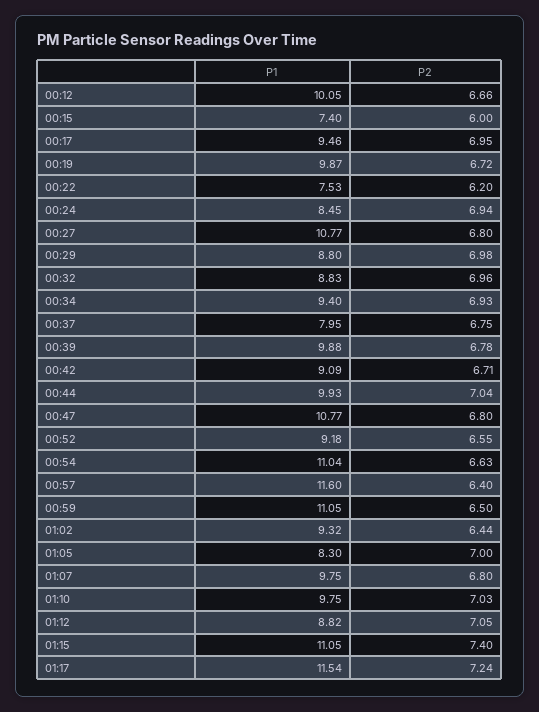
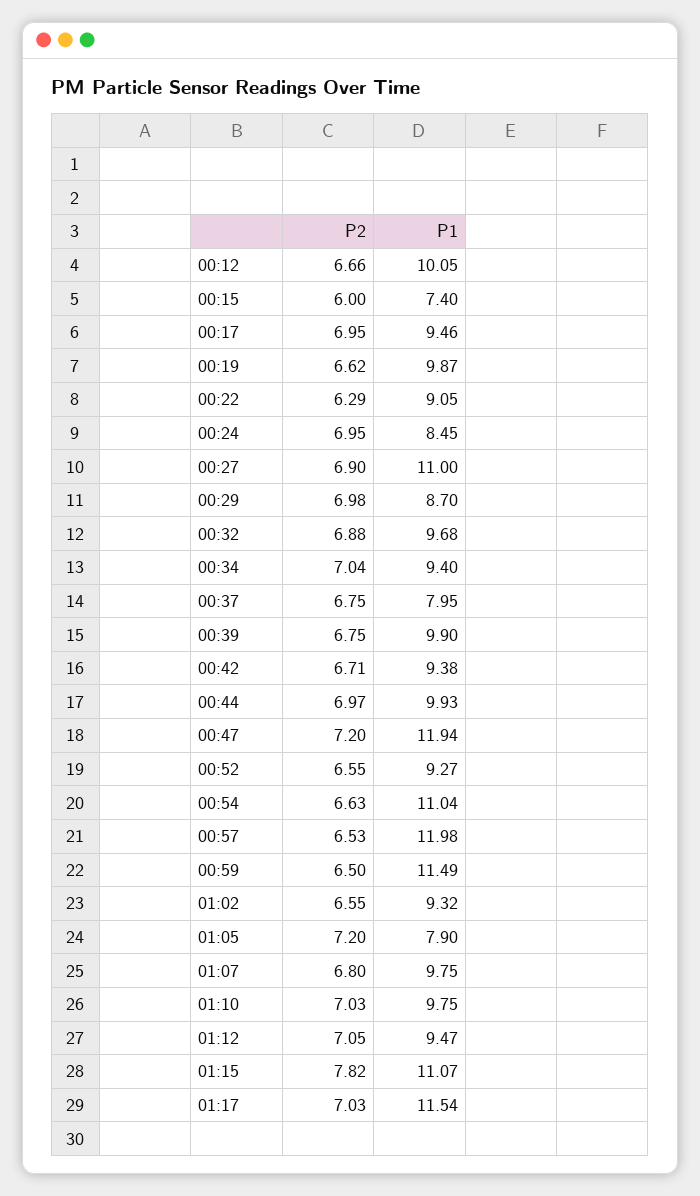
  {
    "P1": {
      "00:12": 10.05,
      "00:15": 7.4,
      "00:17": 9.46,
      "00:19": 9.87,
-     "00:22": 7.53,
+     "00:22": 9.05,
      "00:24": 8.45,
-     "00:27": 10.77,
+     "00:27": 11,
-     "00:29": 8.8,
+     "00:29": 8.7,
-     "00:32": 8.83,
+     "00:32": 9.68,
      "00:34": 9.4,
      "00:37": 7.95,
-     "00:39": 9.88,
+     "00:39": 9.9,
-     "00:42": 9.09,
+     "00:42": 9.38,
      "00:44": 9.93,
-     "00:47": 10.77,
+     "00:47": 11.94,
-     "00:52": 9.18,
+     "00:52": 9.27,
      "00:54": 11.04,
-     "00:57": 11.6,
+     "00:57": 11.98,
-     "00:59": 11.05,
+     "00:59": 11.49,
      "01:02": 9.32,
-     "01:05": 8.3,
+     "01:05": 7.9,
      "01:07": 9.75,
      "01:10": 9.75,
-     "01:12": 8.82,
+     "01:12": 9.47,
-     "01:15": 11.05,
+     "01:15": 11.07,
      "01:17": 11.54
    },
    "P2": {
      "00:12": 6.66,
      "00:15": 6,
      "00:17": 6.95,
-     "00:19": 6.72,
+     "00:19": 6.62,
-     "00:22": 6.2,
+     "00:22": 6.29,
-     "00:24": 6.94,
+     "00:24": 6.95,
-     "00:27": 6.8,
+     "00:27": 6.9,
      "00:29": 6.98,
-     "00:32": 6.96,
+     "00:32": 6.88,
-     "00:34": 6.93,
+     "00:34": 7.04,
      "00:37": 6.75,
-     "00:39": 6.78,
+     "00:39": 6.75,
      "00:42": 6.71,
-     "00:44": 7.04,
+     "00:44": 6.97,
-     "00:47": 6.8,
+     "00:47": 7.2,
      "00:52": 6.55,
      "00:54": 6.63,
-     "00:57": 6.4,
+     "00:57": 6.53,
      "00:59": 6.5,
-     "01:02": 6.44,
+     "01:02": 6.55,
-     "01:05": 7,
+     "01:05": 7.2,
      "01:07": 6.8,
      "01:10": 7.03,
      "01:12": 7.05,
-     "01:15": 7.4,
+     "01:15": 7.82,
-     "01:17": 7.24
+     "01:17": 7.03
    }
  }

